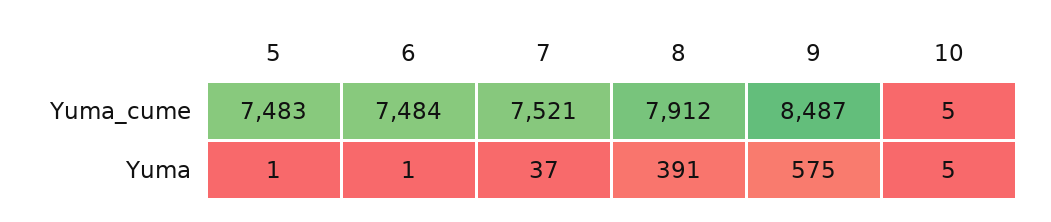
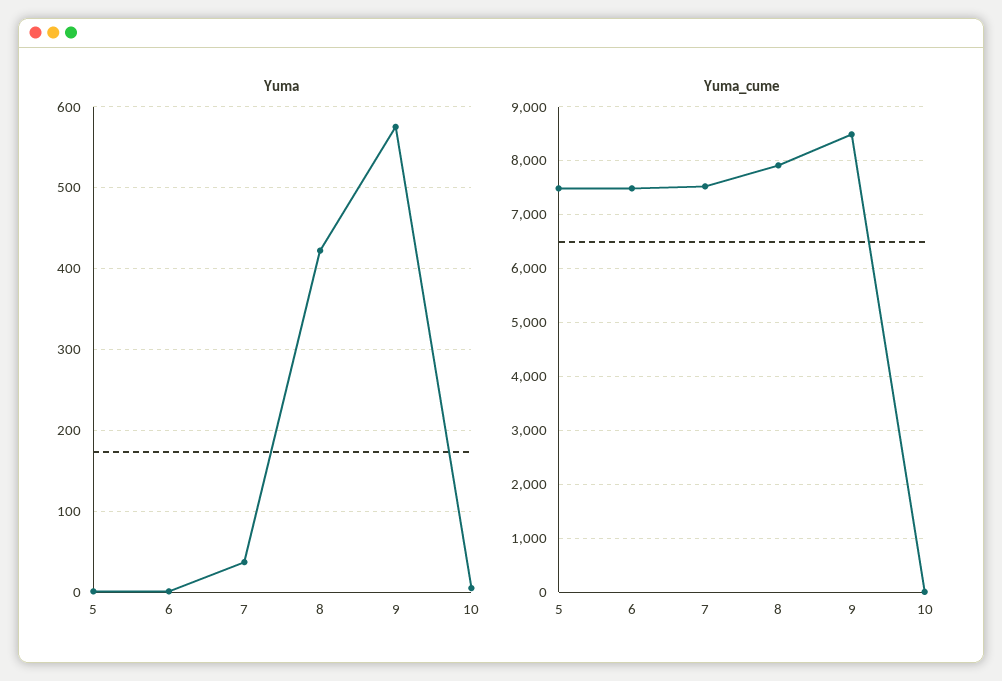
  {
    "Yuma_cume": {
      "5": 7483,
      "6": 7484,
      "7": 7521,
      "8": 7912,
      "9": 8487,
      "10": 5
    },
    "Yuma": {
      "5": 1,
      "6": 1,
      "7": 37,
-     "8": 391,
+     "8": 420,
      "9": 575,
      "10": 5
    }
  }

